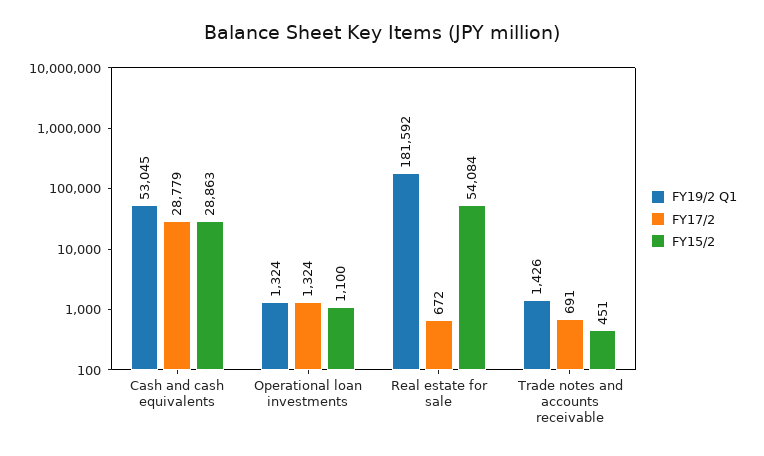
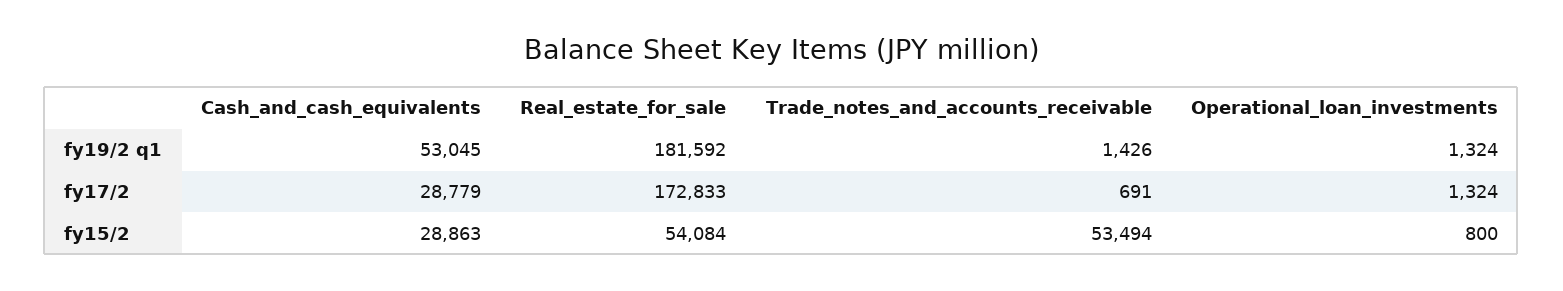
  {
    "FY19/2 Q1": {
      "Cash and cash equivalents": 53045,
      "Operational loan investments": 1324,
      "Real estate for sale": 181592,
      "Trade notes and accounts receivable": 1426
    },
    "FY17/2": {
      "Cash and cash equivalents": 28779,
      "Operational loan investments": 1324,
-     "Real estate for sale": 672,
+     "Real estate for sale": 172833,
      "Trade notes and accounts receivable": 691
    },
    "FY15/2": {
      "Cash and cash equivalents": 28863,
-     "Operational loan investments": 1100,
+     "Operational loan investments": 800,
      "Real estate for sale": 54084,
-     "Trade notes and accounts receivable": 451
+     "Trade notes and accounts receivable": 53494
    }
  }

